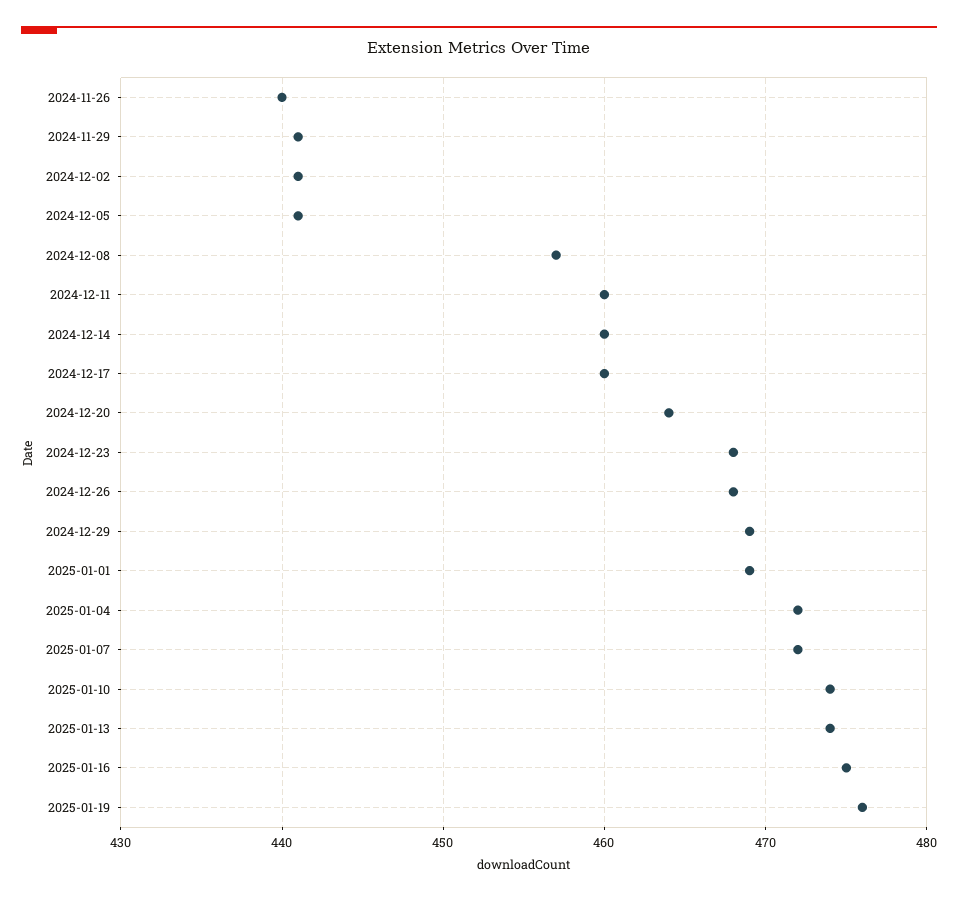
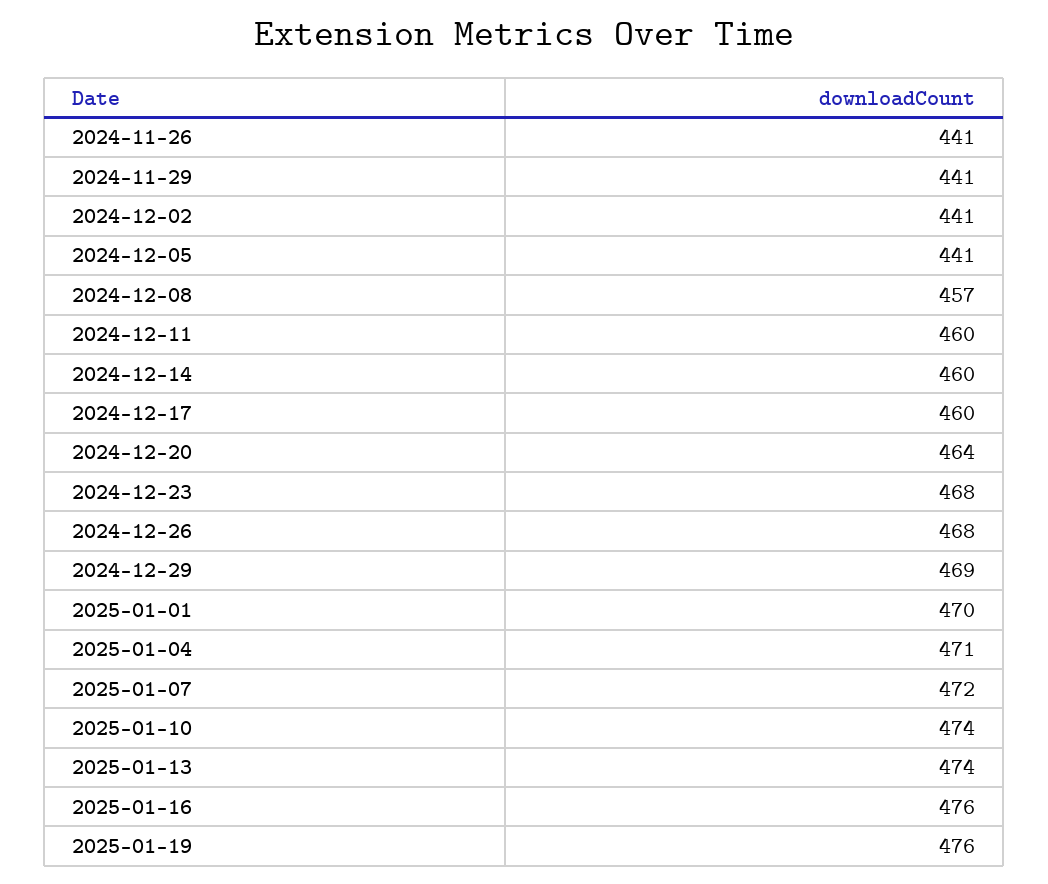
  {
-   "2024-11-26": 440,
+   "2024-11-26": 441,
    "2024-11-29": 441,
    "2024-12-02": 441,
    "2024-12-05": 441,
    "2024-12-08": 457,
    "2024-12-11": 460,
    "2024-12-14": 460,
    "2024-12-17": 460,
    "2024-12-20": 464,
    "2024-12-23": 468,
    "2024-12-26": 468,
    "2024-12-29": 469,
-   "2025-01-01": 469,
+   "2025-01-01": 470,
-   "2025-01-04": 472,
+   "2025-01-04": 471,
    "2025-01-07": 472,
    "2025-01-10": 474,
    "2025-01-13": 474,
-   "2025-01-16": 475,
+   "2025-01-16": 476,
    "2025-01-19": 476
  }

